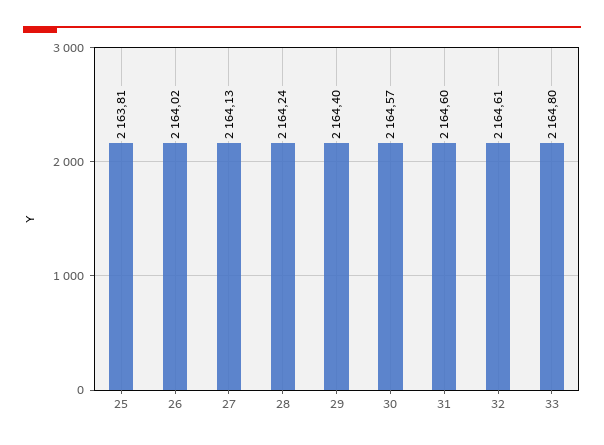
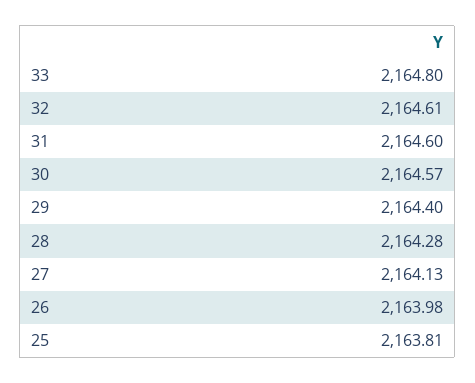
  {
    "25": 2163.81,
-   "26": 2164.02,
+   "26": 2163.98,
    "27": 2164.13,
-   "28": 2164.24,
+   "28": 2164.28,
    "29": 2164.4,
    "30": 2164.57,
    "31": 2164.6,
    "32": 2164.61,
    "33": 2164.8
  }

